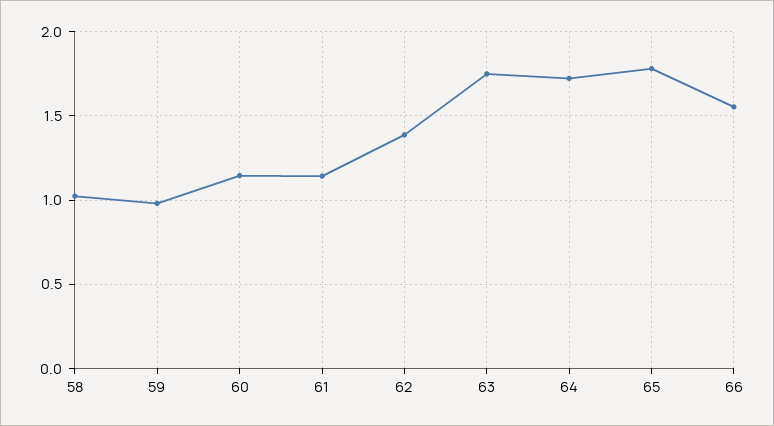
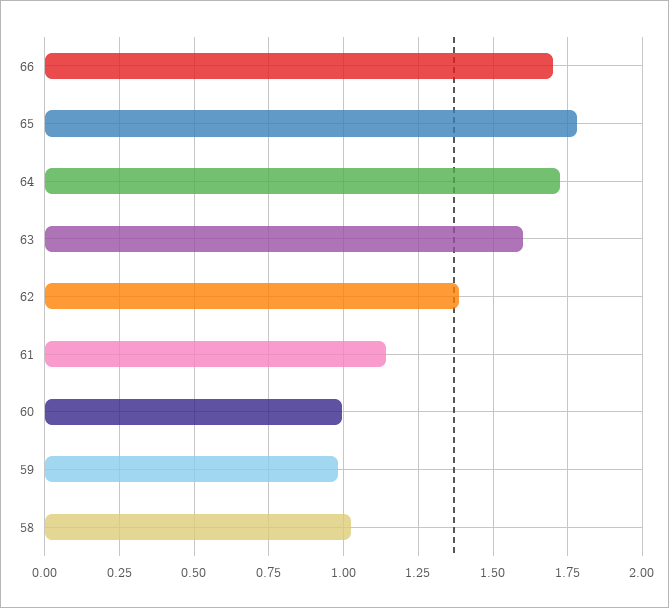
  {
    "58": 1.025,
    "59": 0.975,
-   "60": 1.15,
+   "60": 1,
    "61": 1.15,
    "62": 1.375,
-   "63": 1.75,
+   "63": 1.6,
    "64": 1.725,
    "65": 1.775,
-   "66": 1.55
+   "66": 1.7
  }

